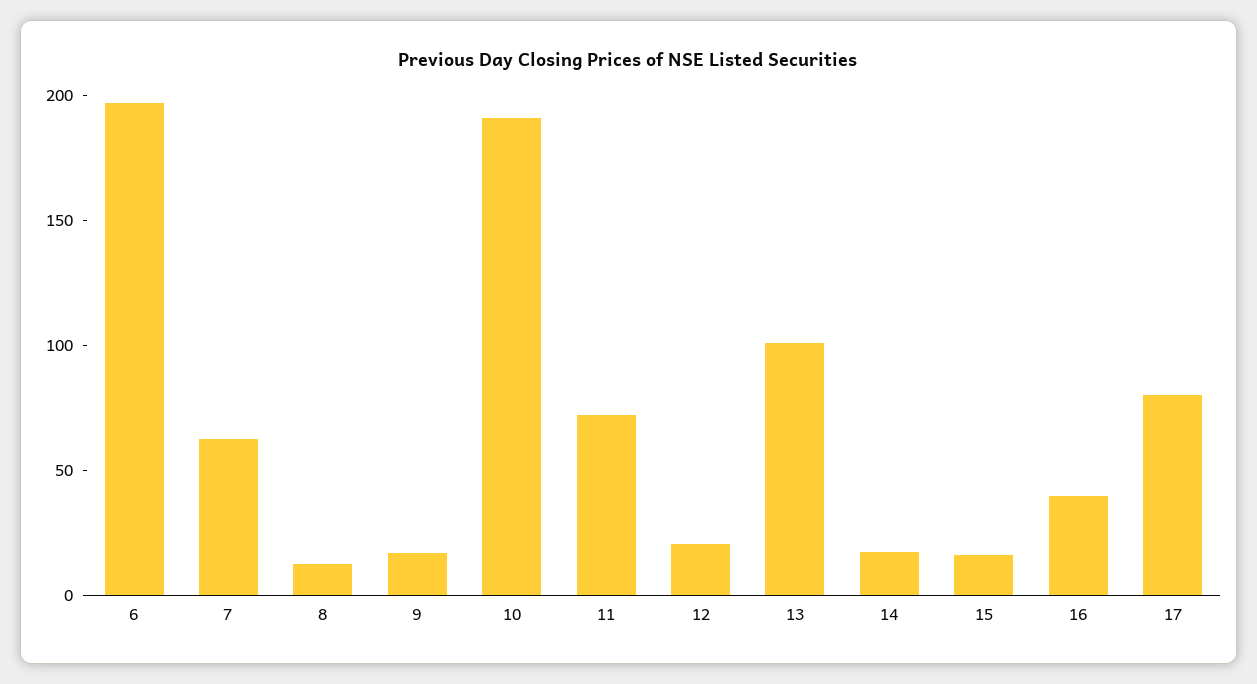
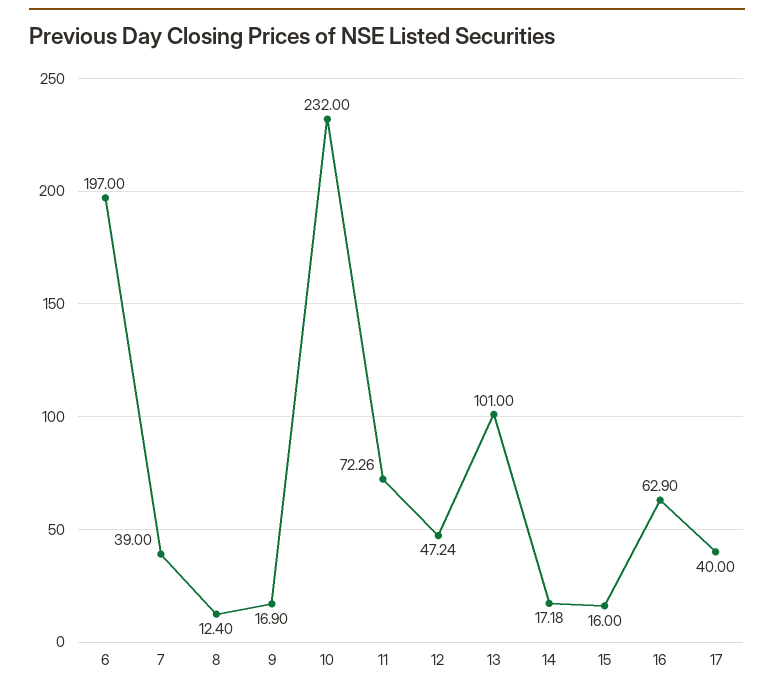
  {
    "6": 197,
-   "7": 60,
+   "7": 39,
    "8": 12.4,
    "9": 16.9,
-   "10": 190,
+   "10": 232,
    "11": 72.26,
-   "12": 20,
+   "12": 47.24,
    "13": 101,
    "14": 17.18,
    "15": 16,
-   "16": 40,
+   "16": 62.9,
-   "17": 80
+   "17": 40
  }

